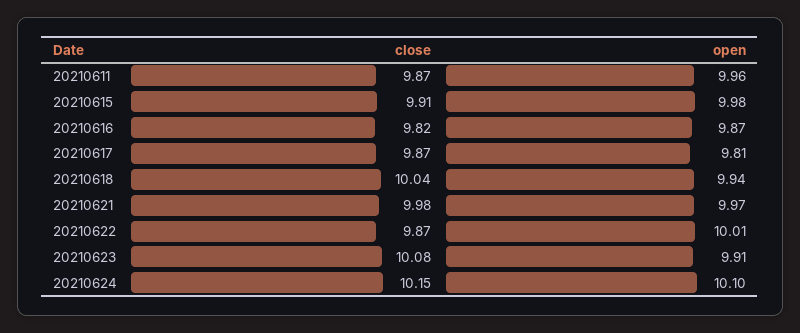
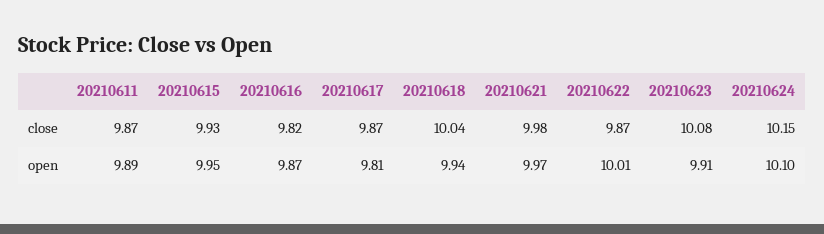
  {
    "close": {
      "20210611": 9.87,
-     "20210615": 9.91,
+     "20210615": 9.93,
      "20210616": 9.82,
      "20210617": 9.87,
      "20210618": 10.04,
      "20210621": 9.98,
      "20210622": 9.87,
      "20210623": 10.08,
      "20210624": 10.15
    },
    "open": {
-     "20210611": 9.96,
+     "20210611": 9.89,
-     "20210615": 9.98,
+     "20210615": 9.95,
      "20210616": 9.87,
      "20210617": 9.81,
      "20210618": 9.94,
      "20210621": 9.97,
      "20210622": 10.01,
      "20210623": 9.91,
      "20210624": 10.1
    }
  }

